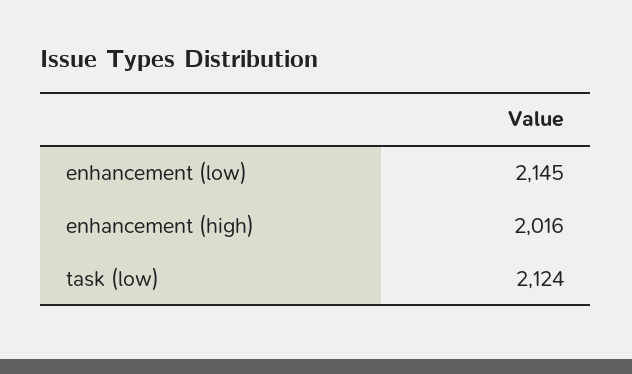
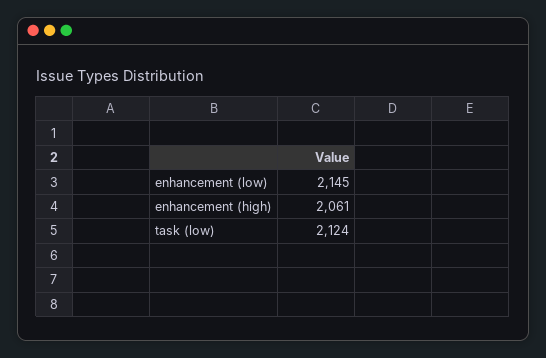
  {
    "enhancement (low)": 2145,
-   "enhancement (high)": 2016,
+   "enhancement (high)": 2061,
    "task (low)": 2124
  }

